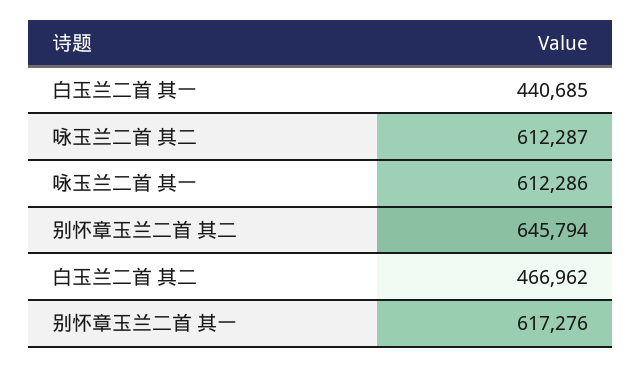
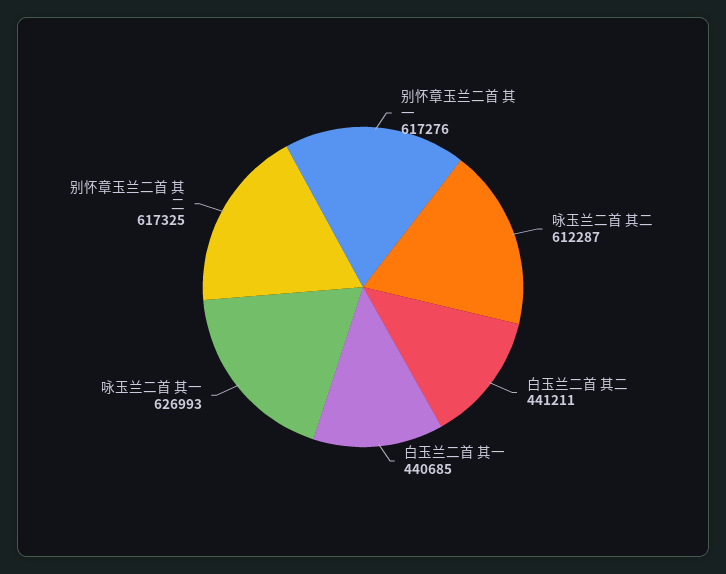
  {
    "白玉兰二首 其一": 440685,
    "咏玉兰二首 其二": 612287,
-   "咏玉兰二首 其一": 612286,
+   "咏玉兰二首 其一": 626993,
-   "别怀章玉兰二首 其二": 645794,
+   "别怀章玉兰二首 其二": 617325,
-   "白玉兰二首 其二": 466962,
+   "白玉兰二首 其二": 441211,
    "别怀章玉兰二首 其一": 617276
  }

